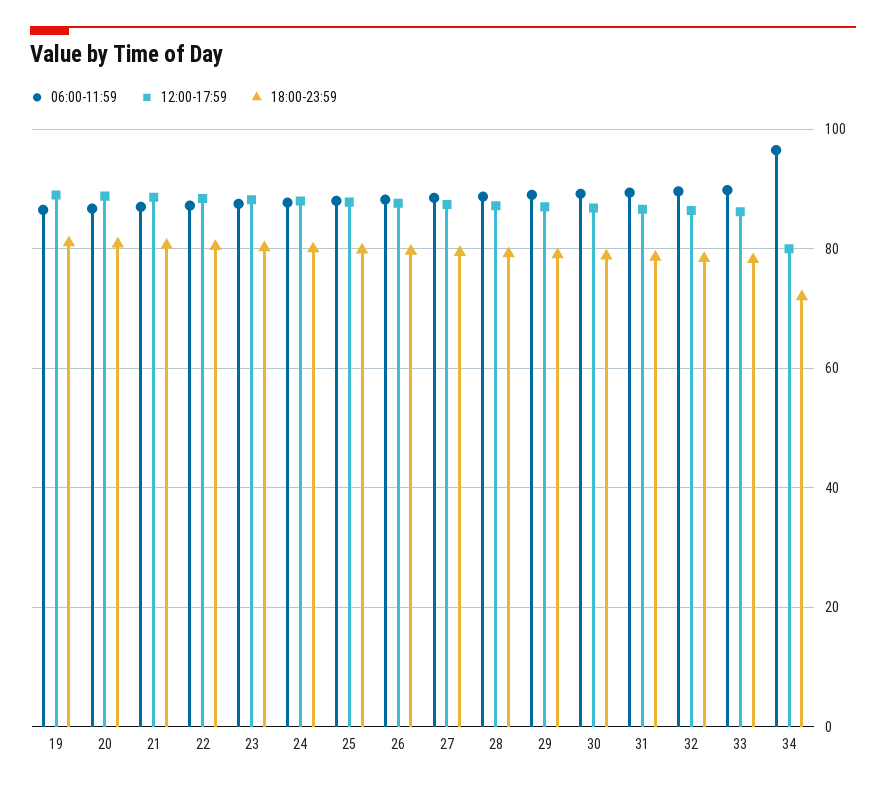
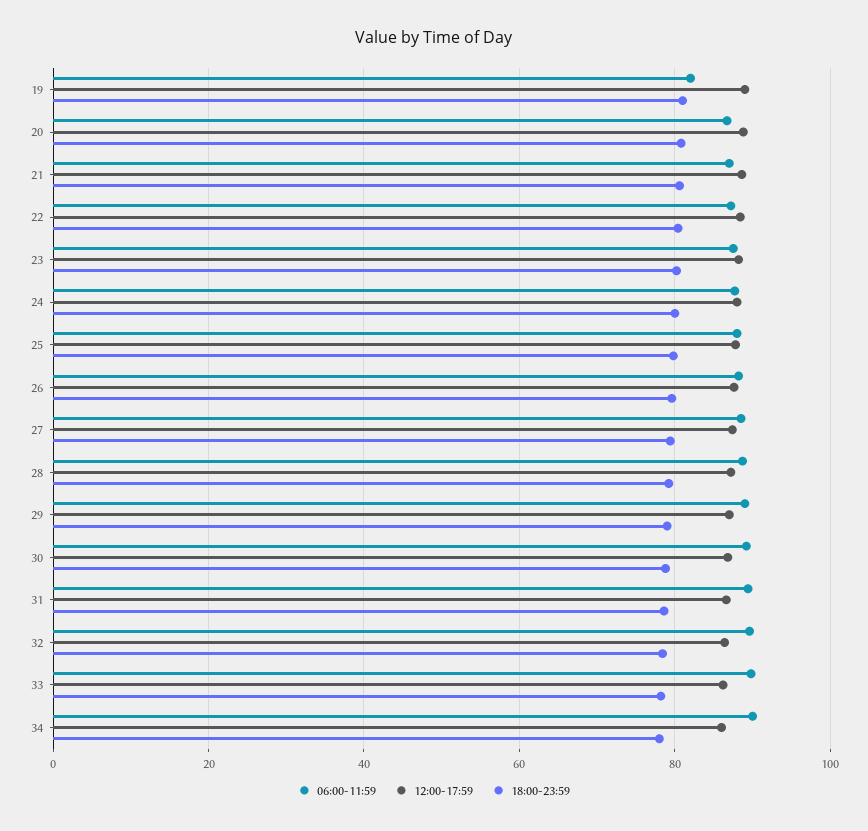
  {
    "06:00-11:59": {
-     "19": 86,
+     "19": 82,
      "20": 86,
      "21": 88,
      "22": 88,
      "23": 88,
      "24": 88,
      "25": 88,
      "26": 88,
      "27": 88,
      "28": 88,
      "29": 90,
      "30": 90,
      "31": 90,
      "32": 90,
      "33": 90,
-     "34": 96
+     "34": 90
    },
    "12:00-17:59": {
      "19": 90,
      "20": 88,
      "21": 88,
      "22": 88,
      "23": 88,
      "24": 88,
      "25": 88,
      "26": 88,
      "27": 88,
      "28": 88,
      "29": 88,
      "30": 86,
      "31": 86,
      "32": 86,
      "33": 86,
-     "34": 80
+     "34": 86
    },
    "18:00-23:59": {
      "19": 82,
      "20": 80,
      "21": 80,
      "22": 80,
      "23": 80,
      "24": 80,
      "25": 80,
      "26": 80,
      "27": 80,
      "28": 80,
      "29": 80,
      "30": 78,
      "31": 78,
      "32": 78,
      "33": 78,
-     "34": 72
+     "34": 78
    }
  }

